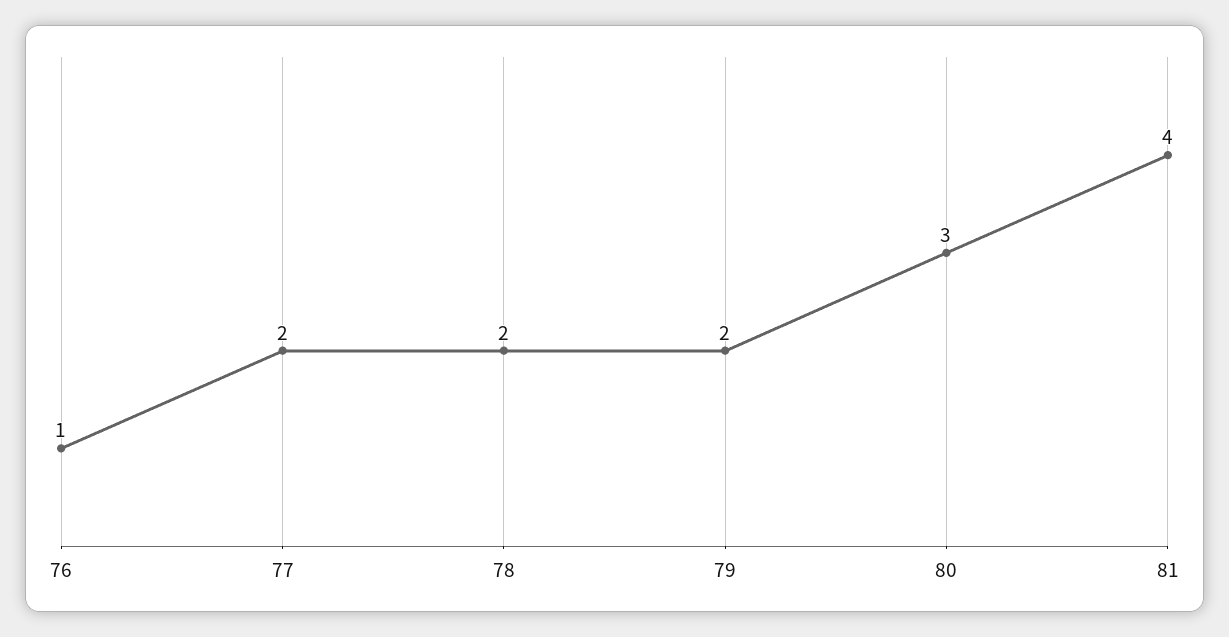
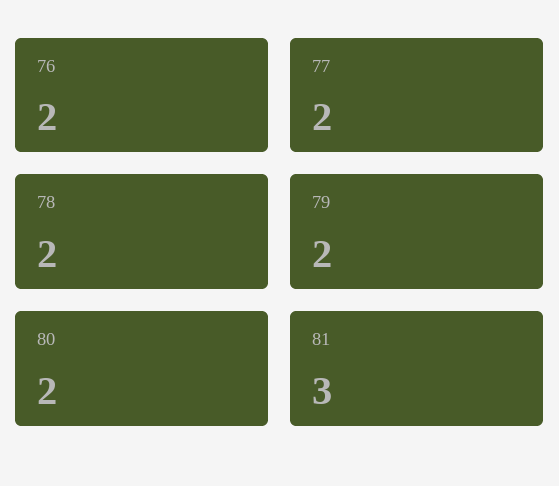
  {
-   "76": 1,
+   "76": 2,
    "77": 2,
    "78": 2,
    "79": 2,
-   "80": 3,
+   "80": 2,
-   "81": 4
+   "81": 3
  }

